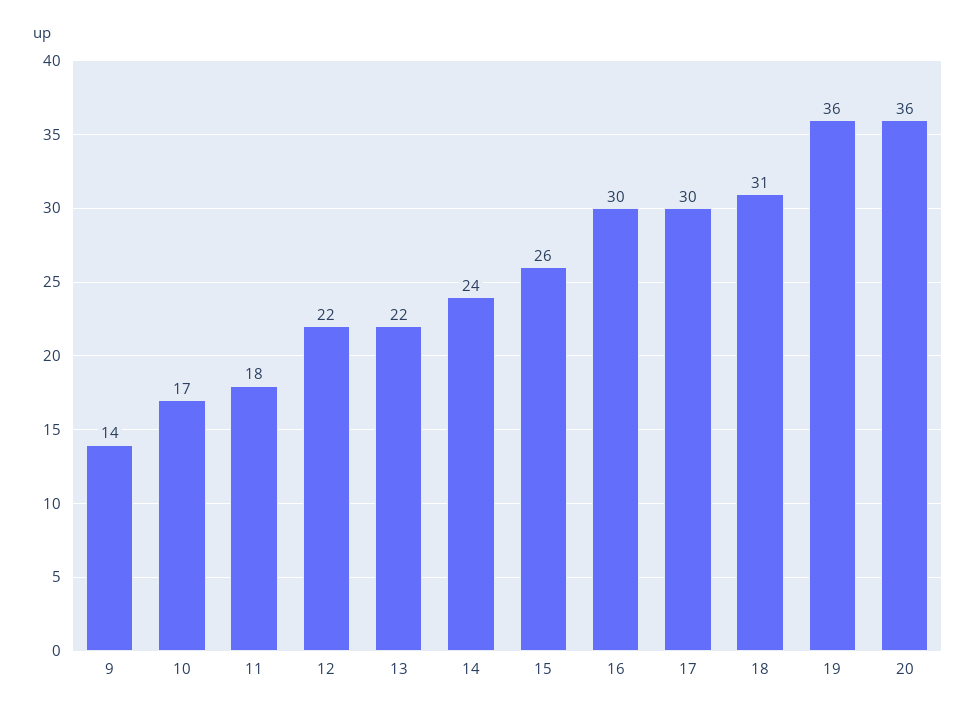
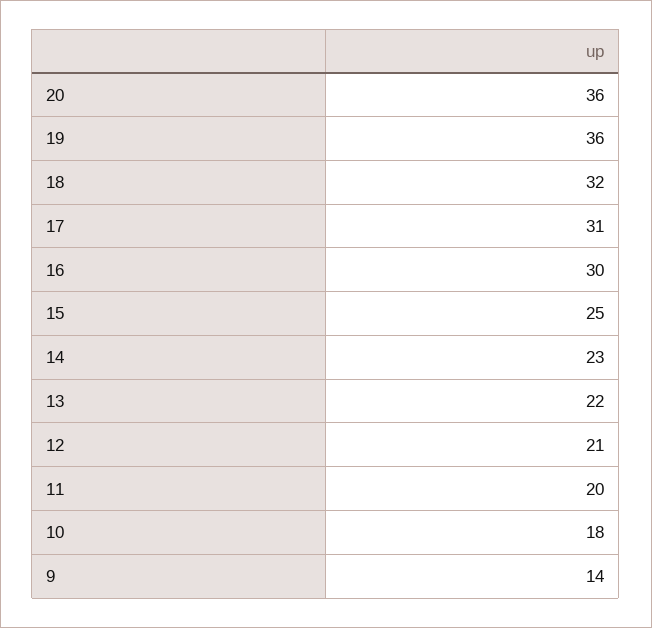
  {
    "9": 14,
-   "10": 17,
+   "10": 18,
-   "11": 18,
+   "11": 20,
-   "12": 22,
+   "12": 21,
    "13": 22,
-   "14": 24,
+   "14": 23,
-   "15": 26,
+   "15": 25,
    "16": 30,
-   "17": 30,
+   "17": 31,
-   "18": 31,
+   "18": 32,
    "19": 36,
    "20": 36
  }

